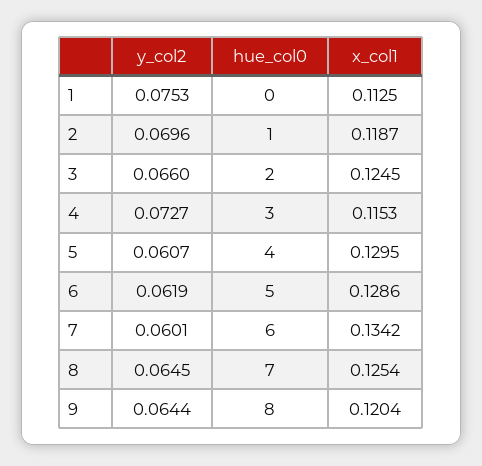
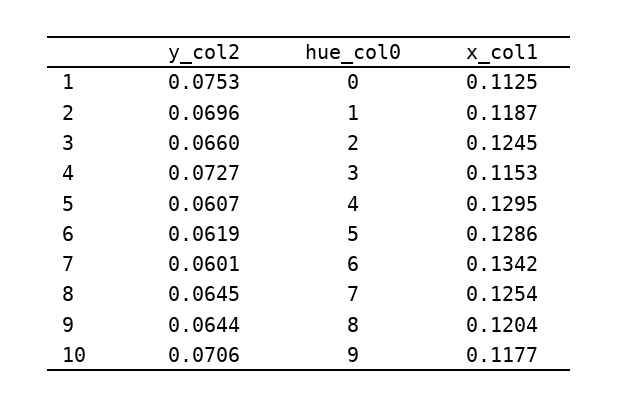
  {
    "y_col2": {
      "1": 0.0753,
      "2": 0.0696,
      "3": 0.066,
      "4": 0.0727,
      "5": 0.0607,
      "6": 0.0619,
      "7": 0.0601,
      "8": 0.0645,
-     "9": 0.0644
+     "9": 0.0644,
+     "10": 0.0706
    },
    "hue_col0": {
      "1": 0,
      "2": 1,
      "3": 2,
      "4": 3,
      "5": 4,
      "6": 5,
      "7": 6,
      "8": 7,
-     "9": 8
+     "9": 8,
+     "10": 9
    },
    "x_col1": {
      "1": 0.1125,
      "2": 0.1187,
      "3": 0.1245,
      "4": 0.1153,
      "5": 0.1295,
      "6": 0.1286,
      "7": 0.1342,
      "8": 0.1254,
-     "9": 0.1204
+     "9": 0.1204,
+     "10": 0.1177
    }
  }

